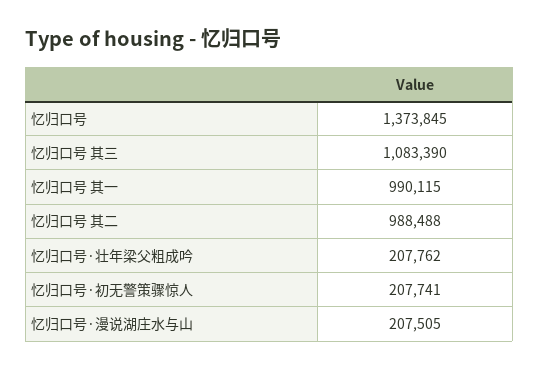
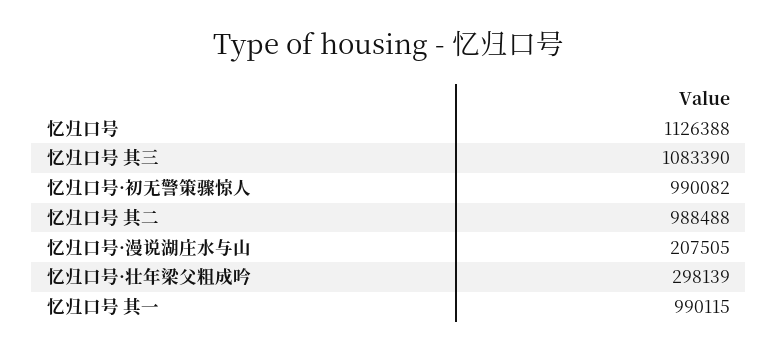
  {
-   "忆归口号": 1373845,
+   "忆归口号": 1126388,
    "忆归口号 其三": 1083390,
    "忆归口号 其一": 990115,
    "忆归口号 其二": 988488,
-   "忆归口号·壮年梁父粗成吟": 207762,
+   "忆归口号·壮年梁父粗成吟": 298139,
-   "忆归口号·初无警策骤惊人": 207741,
+   "忆归口号·初无警策骤惊人": 990082,
    "忆归口号·漫说湖庄水与山": 207505
  }

